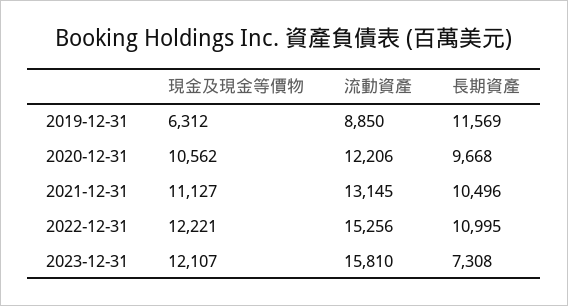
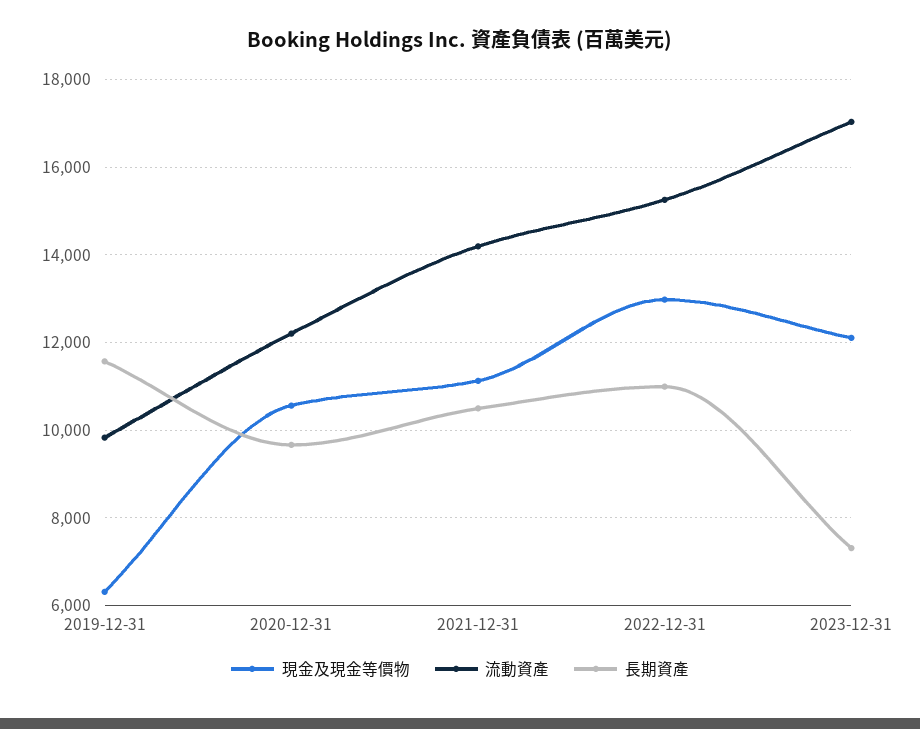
  {
    "現金及現金等價物": {
      "2019-12-31": 6312,
      "2020-12-31": 10562,
      "2021-12-31": 11127,
-     "2022-12-31": 12221,
+     "2022-12-31": 13000,
      "2023-12-31": 12107
    },
    "流動資產": {
-     "2019-12-31": 8850,
+     "2019-12-31": 9800,
      "2020-12-31": 12206,
-     "2021-12-31": 13145,
+     "2021-12-31": 14200,
      "2022-12-31": 15256,
-     "2023-12-31": 15810
+     "2023-12-31": 17000
    },
    "長期資產": {
      "2019-12-31": 11569,
      "2020-12-31": 9668,
      "2021-12-31": 10496,
      "2022-12-31": 10995,
      "2023-12-31": 7308
    }
  }

